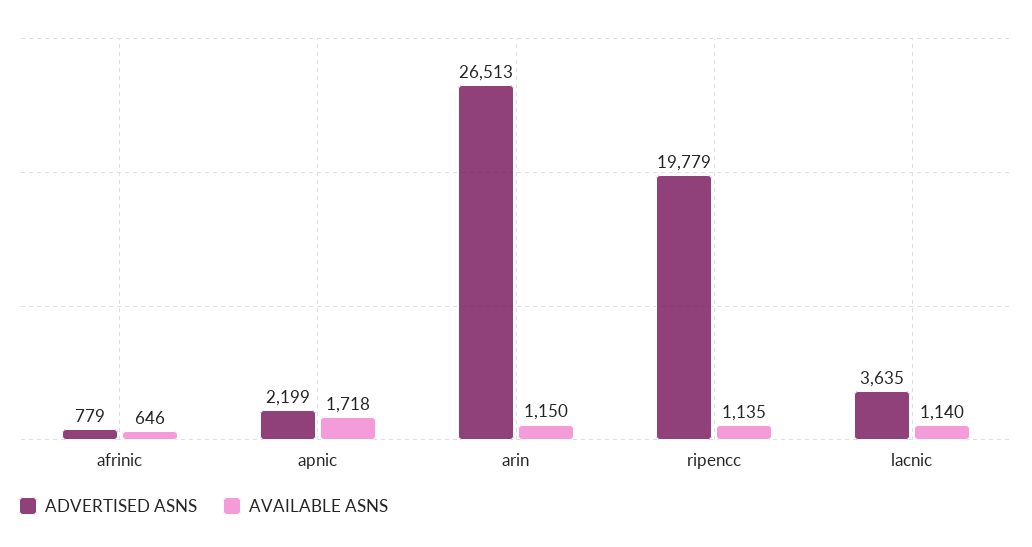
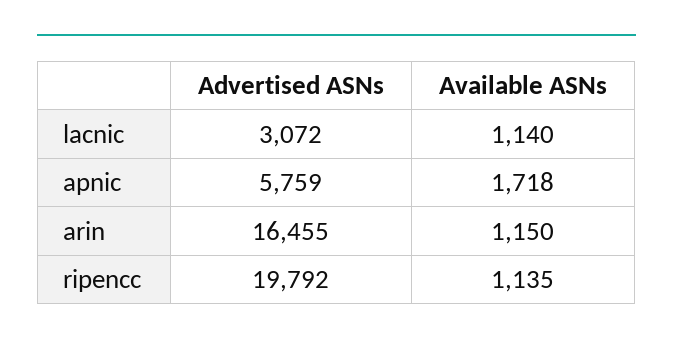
  {
    "ADVERTISED ASNS": {
-     "afrinic": 779,
-     "apnic": 2199,
+     "apnic": 5759,
-     "arin": 26513,
+     "arin": 16455,
-     "ripencc": 19779,
+     "ripencc": 19792,
-     "lacnic": 3635
+     "lacnic": 3072
    },
    "AVAILABLE ASNS": {
-     "afrinic": 646,
      "apnic": 1718,
      "arin": 1150,
      "ripencc": 1135,
      "lacnic": 1140
    }
  }

